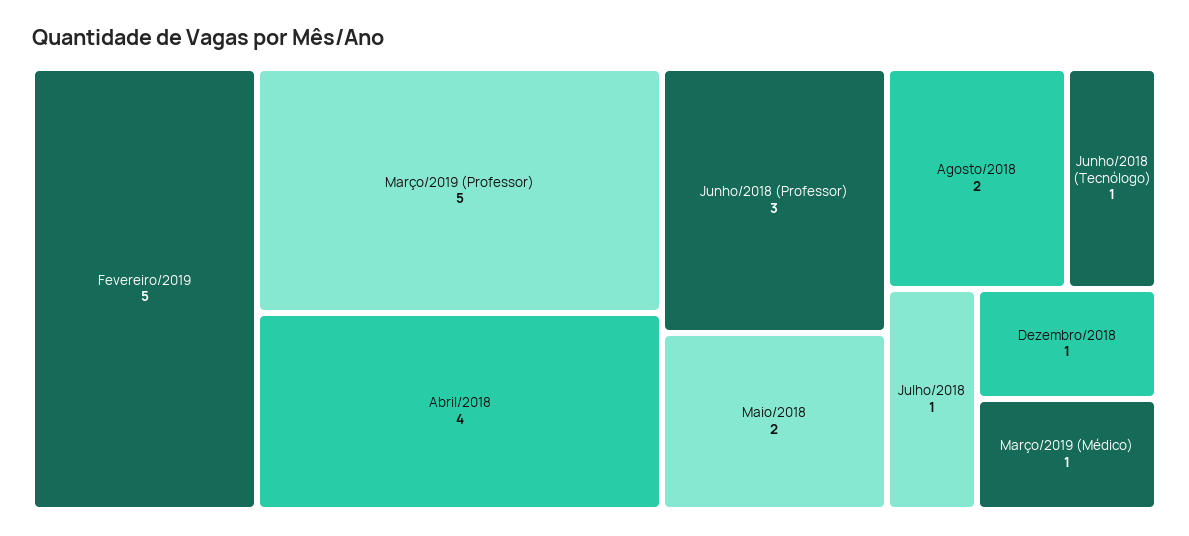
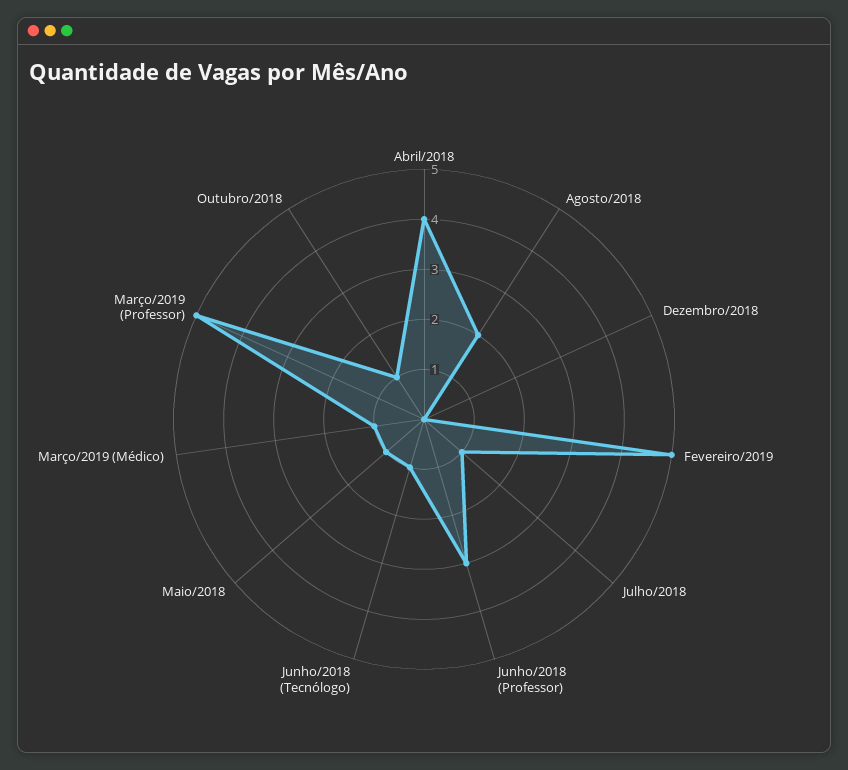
  {
    "Fevereiro/2019": 5,
    "Março/2019 (Professor)": 5,
    "Abril/2018": 4,
    "Junho/2018 (Professor)": 3,
-   "Maio/2018": 2,
+   "Maio/2018": 1,
    "Agosto/2018": 2,
    "Junho/2018 (Tecnólogo)": 1,
    "Julho/2018": 1,
-   "Dezembro/2018": 1,
+   "Dezembro/2018": 0,
-   "Março/2019 (Médico)": 1
+   "Março/2019 (Médico)": 1,
+   "Outubro/2018": 1
  }

